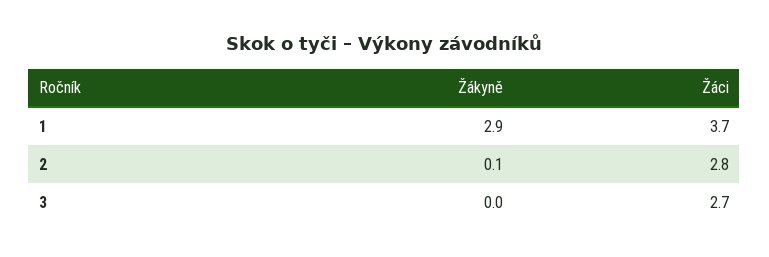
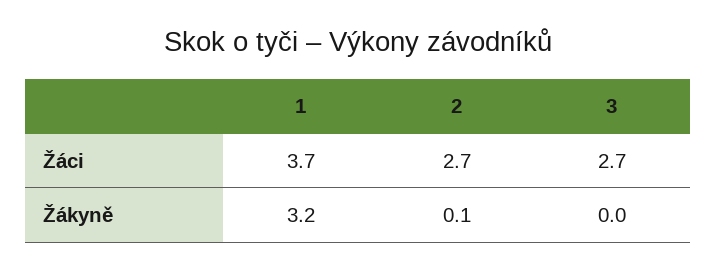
  {
    "Žákyně": {
-     "1": 2.9,
+     "1": 3.2,
      "2": 0.1,
      "3": 0
    },
    "Žáci": {
      "1": 3.7,
-     "2": 2.8,
+     "2": 2.7,
      "3": 2.7
    }
  }

